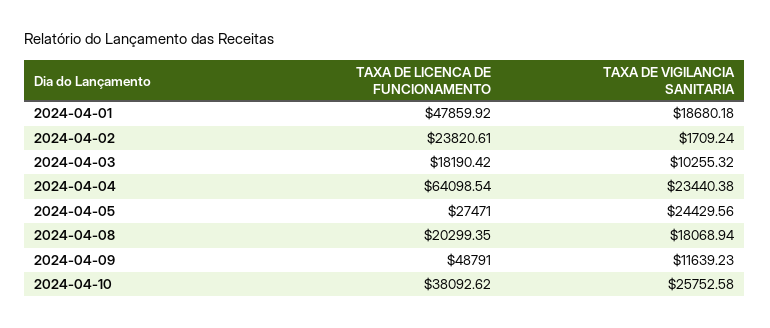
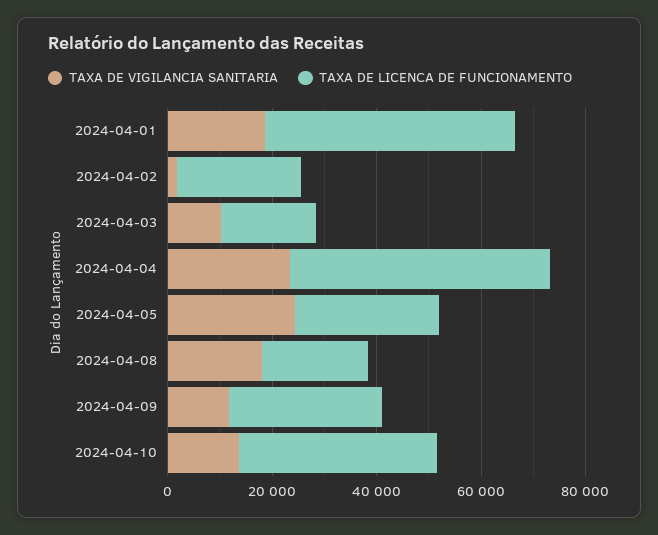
  {
    "TAXA DE LICENCA DE FUNCIONAMENTO": {
      "2024-04-01": 47859.92,
      "2024-04-02": 23820.61,
      "2024-04-03": 18190.42,
-     "2024-04-04": 64098.54,
+     "2024-04-04": 50000,
      "2024-04-05": 27471,
      "2024-04-08": 20299.35,
-     "2024-04-09": 48791,
+     "2024-04-09": 30000,
      "2024-04-10": 38092.62
    },
    "TAXA DE VIGILANCIA SANITARIA": {
      "2024-04-01": 18680.18,
      "2024-04-02": 1709.24,
      "2024-04-03": 10255.32,
      "2024-04-04": 23440.38,
      "2024-04-05": 24429.56,
      "2024-04-08": 18068.94,
      "2024-04-09": 11639.23,
-     "2024-04-10": 25752.58
+     "2024-04-10": 15000
    }
  }

